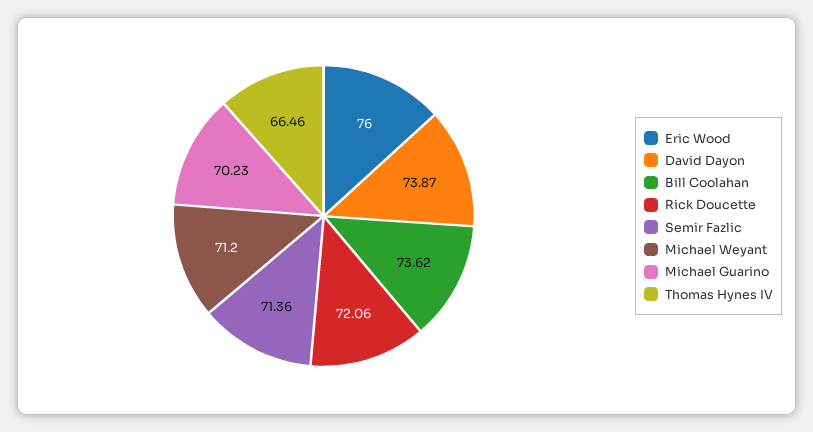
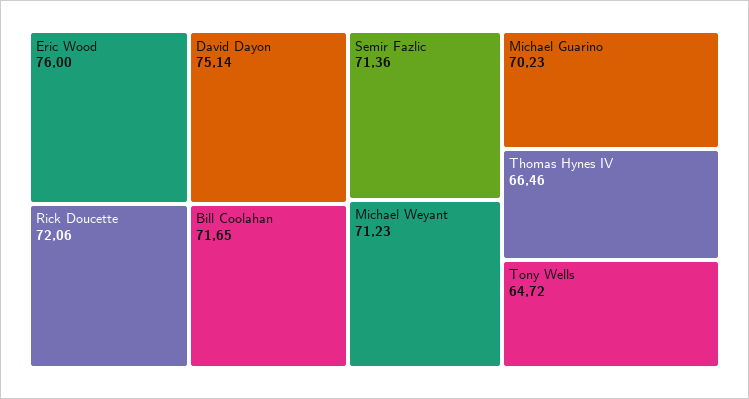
  {
    "Eric Wood": 76,
-   "David Dayon": 73.87,
+   "David Dayon": 75.14,
-   "Bill Coolahan": 73.62,
+   "Bill Coolahan": 71.65,
    "Rick Doucette": 72.06,
    "Semir Fazlic": 71.36,
-   "Michael Weyant": 71.2,
+   "Michael Weyant": 71.23,
    "Michael Guarino": 70.23,
-   "Thomas Hynes IV": 66.46
+   "Thomas Hynes IV": 66.46,
+   "Tony Wells": 64.72
  }

